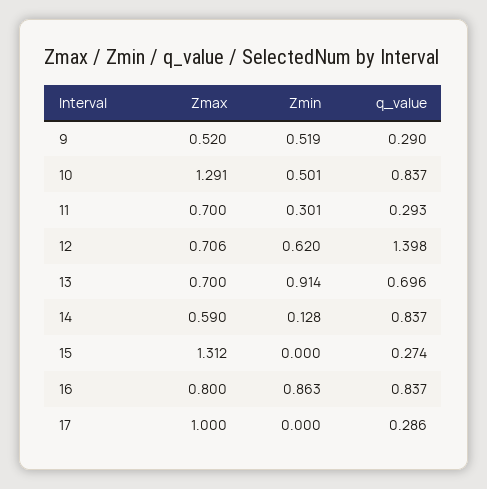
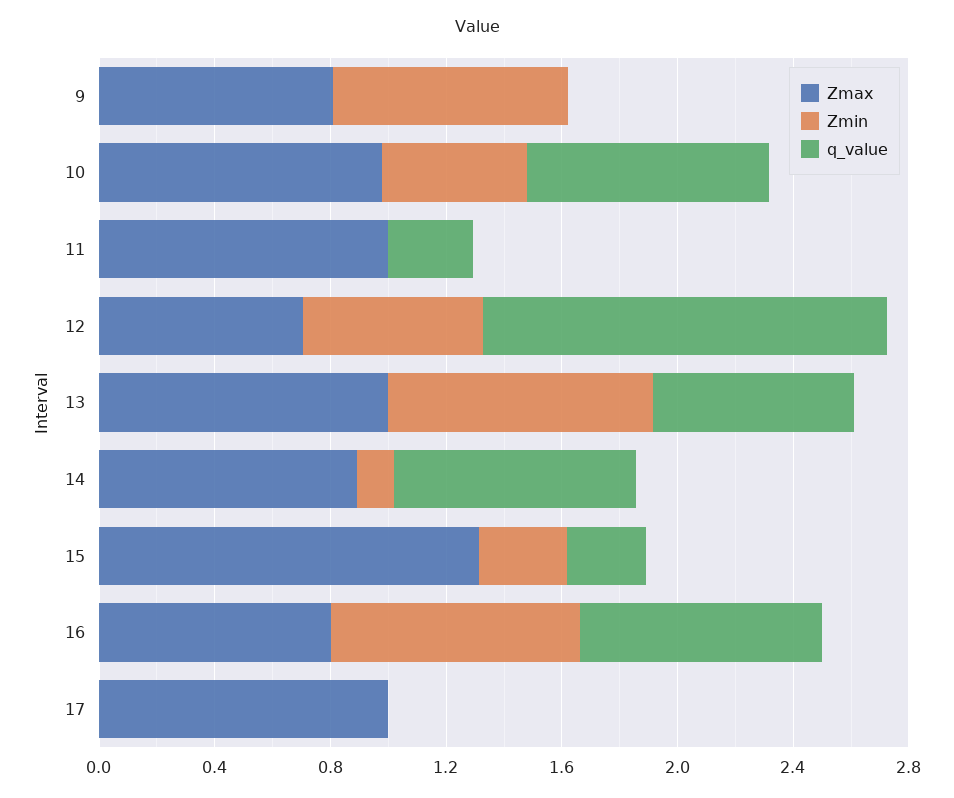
  {
    "Zmax": {
-     "9": 0.52,
+     "9": 0.8,
-     "10": 1.291,
+     "10": 1,
-     "11": 0.7,
+     "11": 1,
      "12": 0.706,
-     "13": 0.7,
+     "13": 1,
-     "14": 0.59,
+     "14": 0.9,
      "15": 1.312,
      "16": 0.8,
      "17": 1
    },
    "Zmin": {
-     "9": 0.519,
+     "9": 0.8,
      "10": 0.501,
-     "11": 0.301,
+     "11": 0,
      "12": 0.62,
      "13": 0.914,
      "14": 0.128,
-     "15": 0,
+     "15": 0.3,
      "16": 0.863,
      "17": 0
    },
    "q_value": {
-     "9": 0.29,
+     "9": 0,
      "10": 0.837,
      "11": 0.293,
      "12": 1.398,
      "13": 0.696,
      "14": 0.837,
      "15": 0.274,
      "16": 0.837,
-     "17": 0.286
+     "17": 0
    }
  }

